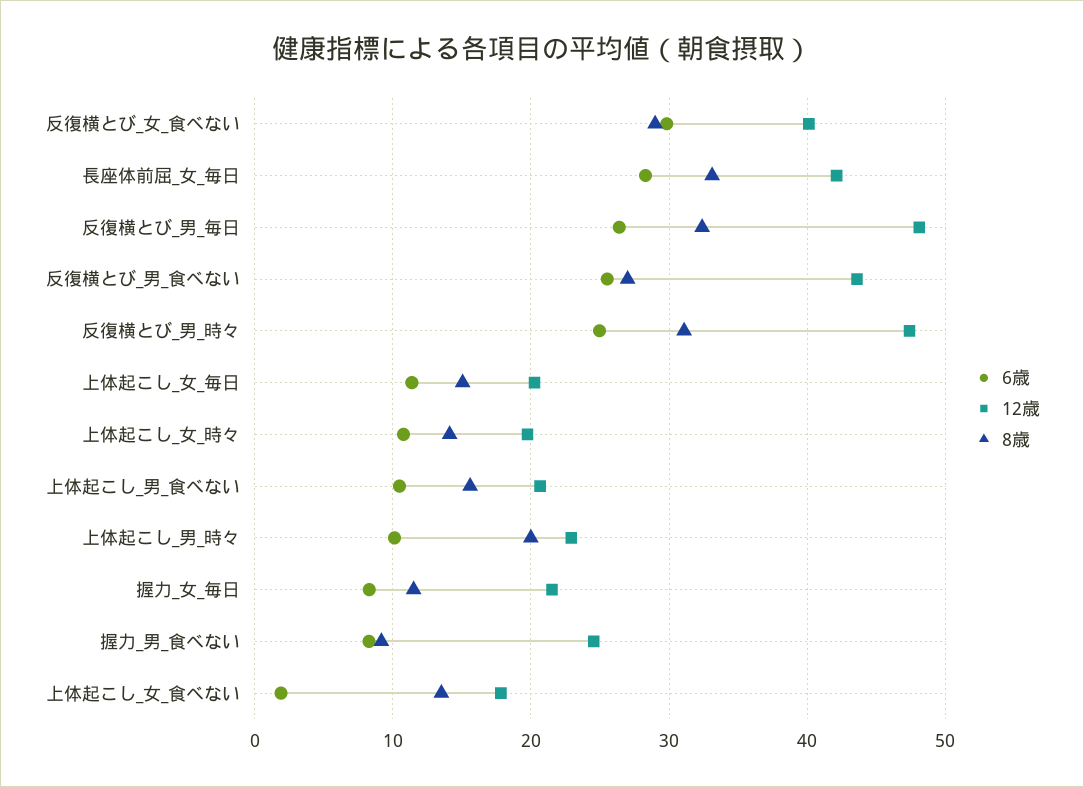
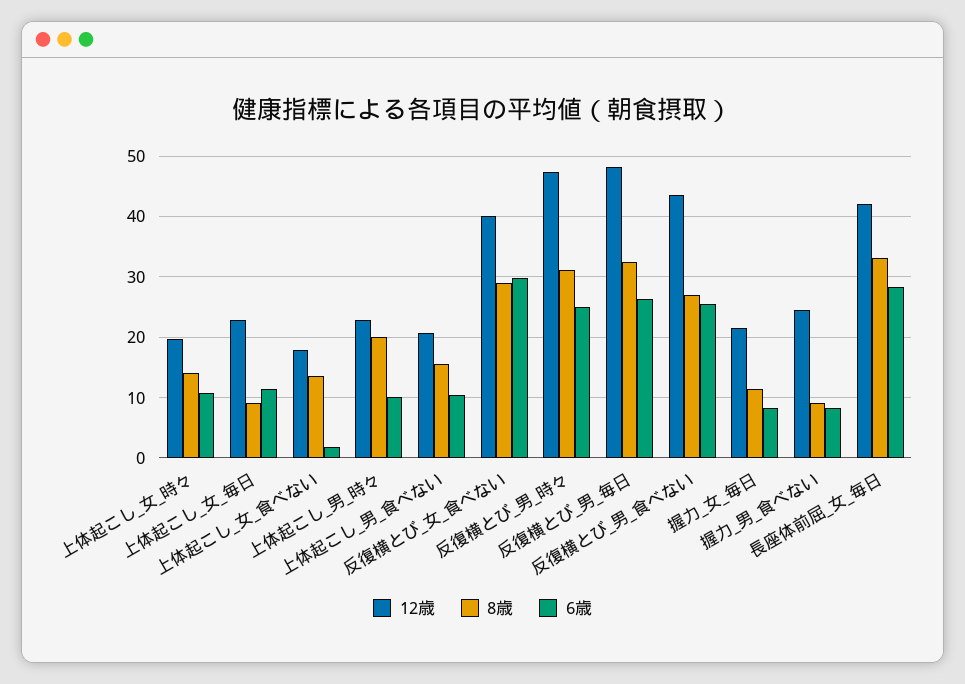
  {
    "6歳": {
      "反復横とび_女_食べない": 30,
      "長座体前屈_女_毎日": 28,
      "反復横とび_男_毎日": 26,
      "反復横とび_男_食べない": 26,
      "反復横とび_男_時々": 25,
      "上体起こし_女_毎日": 11,
      "上体起こし_女_時々": 11,
      "上体起こし_男_食べない": 10,
      "上体起こし_男_時々": 10,
      "握力_女_毎日": 8,
      "握力_男_食べない": 8,
      "上体起こし_女_食べない": 2
    },
    "12歳": {
      "反復横とび_女_食べない": 40,
      "長座体前屈_女_毎日": 42,
      "反復横とび_男_毎日": 48,
      "反復横とび_男_食べない": 44,
      "反復横とび_男_時々": 47,
-     "上体起こし_女_毎日": 20,
+     "上体起こし_女_毎日": 23,
      "上体起こし_女_時々": 20,
      "上体起こし_男_食べない": 21,
      "上体起こし_男_時々": 23,
      "握力_女_毎日": 22,
      "握力_男_食べない": 25,
      "上体起こし_女_食べない": 18
    },
    "8歳": {
      "反復横とび_女_食べない": 29,
      "長座体前屈_女_毎日": 33,
      "反復横とび_男_毎日": 32,
      "反復横とび_男_食べない": 27,
      "反復横とび_男_時々": 31,
-     "上体起こし_女_毎日": 15,
+     "上体起こし_女_毎日": 9,
      "上体起こし_女_時々": 14,
      "上体起こし_男_食べない": 16,
      "上体起こし_男_時々": 20,
      "握力_女_毎日": 11,
      "握力_男_食べない": 9,
      "上体起こし_女_食べない": 14
    }
  }

